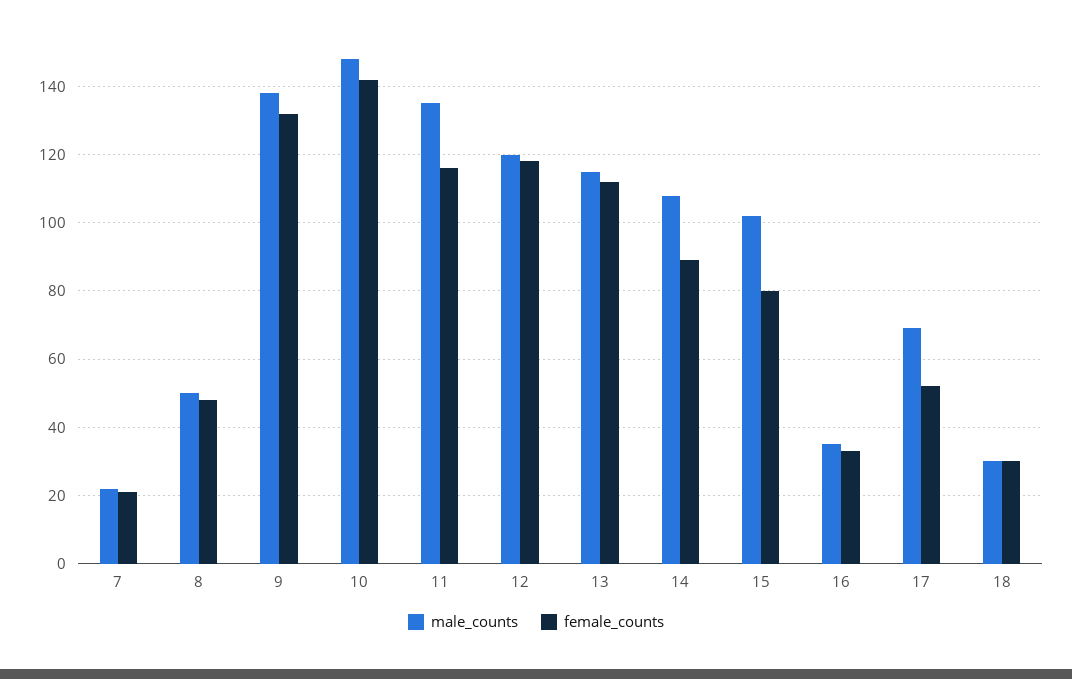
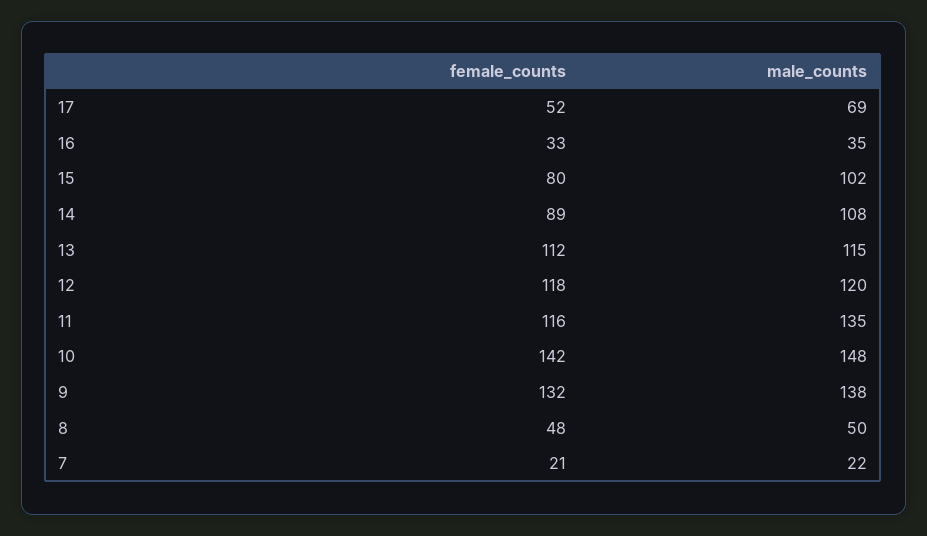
  {
    "male_counts": {
      "7": 22,
      "8": 50,
      "9": 138,
      "10": 148,
      "11": 135,
      "12": 120,
      "13": 115,
      "14": 108,
      "15": 102,
      "16": 35,
-     "17": 69,
+     "17": 69
-     "18": 30
    },
    "female_counts": {
      "7": 21,
      "8": 48,
      "9": 132,
      "10": 142,
      "11": 116,
      "12": 118,
      "13": 112,
      "14": 89,
      "15": 80,
      "16": 33,
-     "17": 52,
+     "17": 52
-     "18": 30
    }
  }

